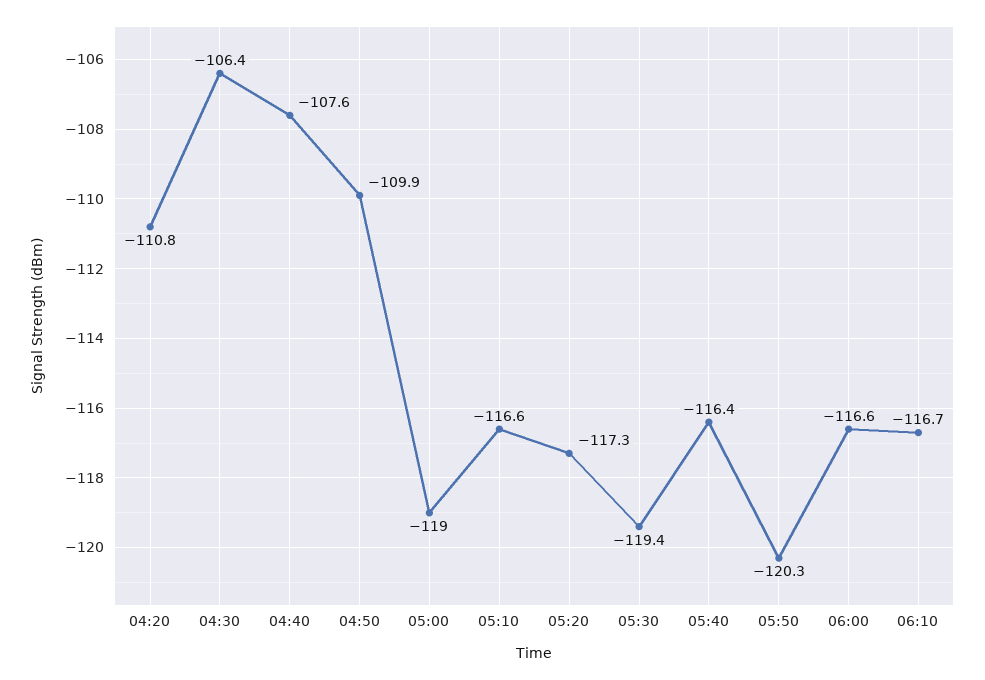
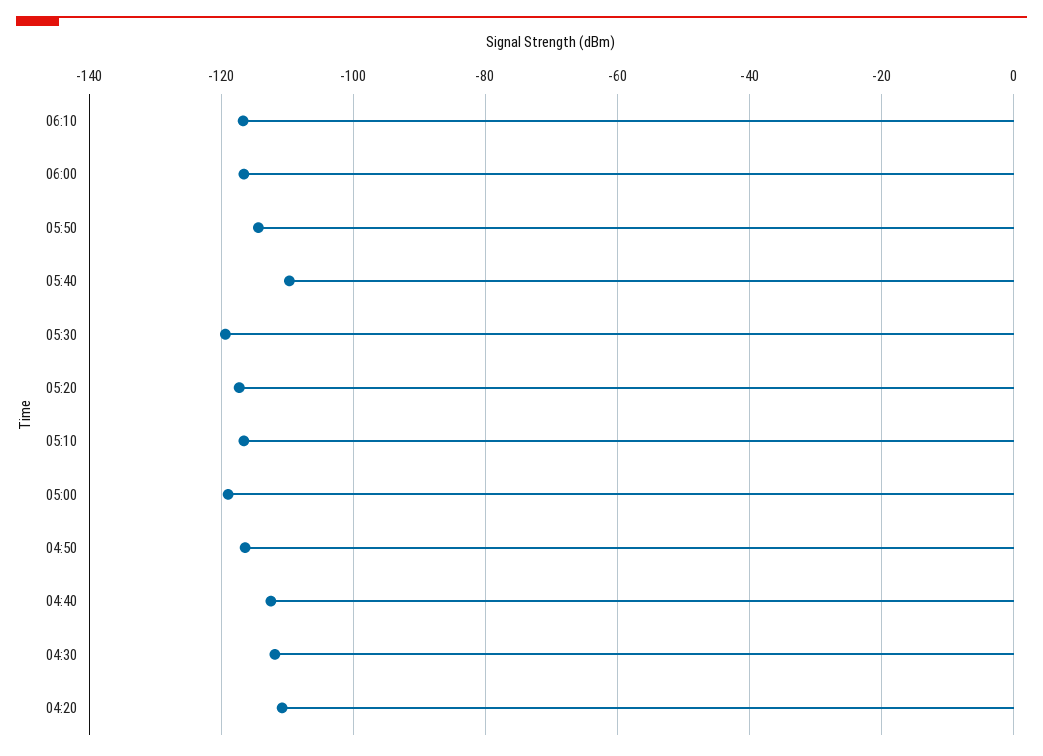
  {
    "04:20": -110.8,
-   "04:30": -106.4,
+   "04:30": -112,
-   "04:40": -107.6,
+   "04:40": -112,
-   "04:50": -109.9,
+   "04:50": -116,
    "05:00": -119,
    "05:10": -116.6,
    "05:20": -117.3,
    "05:30": -119.4,
-   "05:40": -116.4,
+   "05:40": -110,
-   "05:50": -120.3,
+   "05:50": -114,
    "06:00": -116.6,
    "06:10": -116.7
  }

